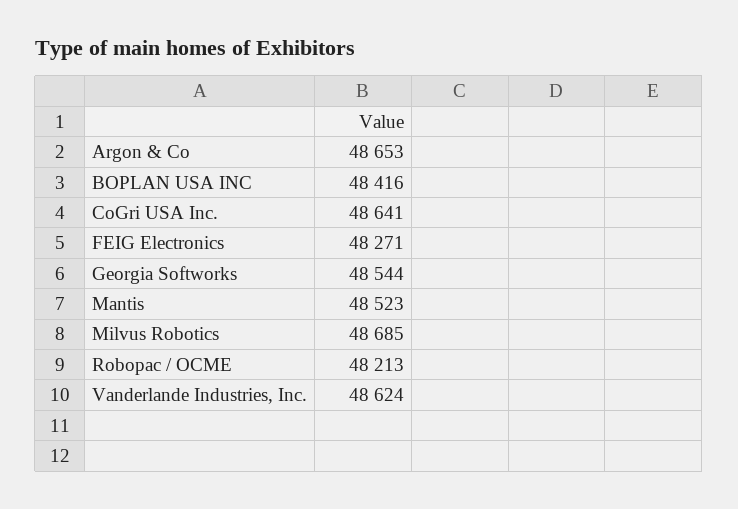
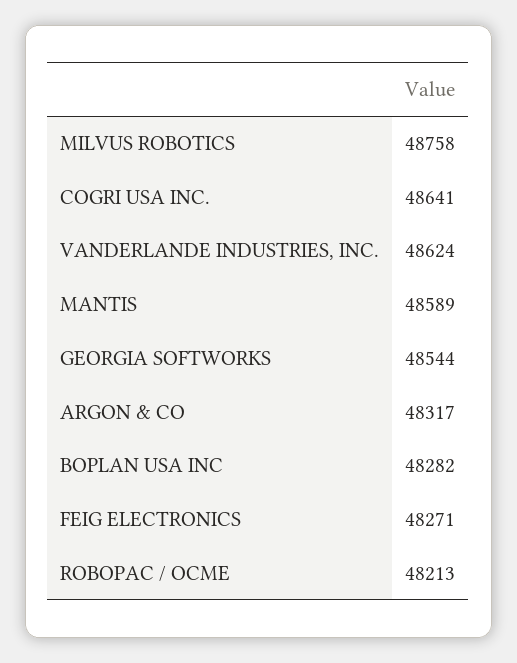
  {
-   "Argon & Co": 48653,
+   "Argon & Co": 48317,
-   "BOPLAN USA INC": 48416,
+   "BOPLAN USA INC": 48282,
    "CoGri USA Inc.": 48641,
    "FEIG Electronics": 48271,
    "Georgia Softworks": 48544,
-   "Mantis": 48523,
+   "Mantis": 48589,
-   "Milvus Robotics": 48685,
+   "Milvus Robotics": 48758,
    "Robopac / OCME": 48213,
    "Vanderlande Industries, Inc.": 48624
  }

